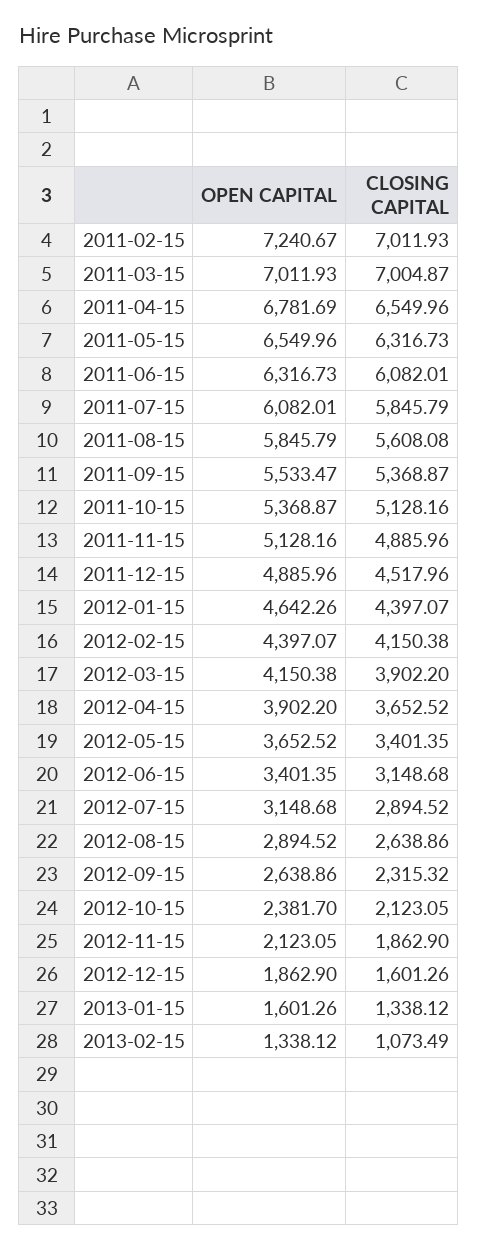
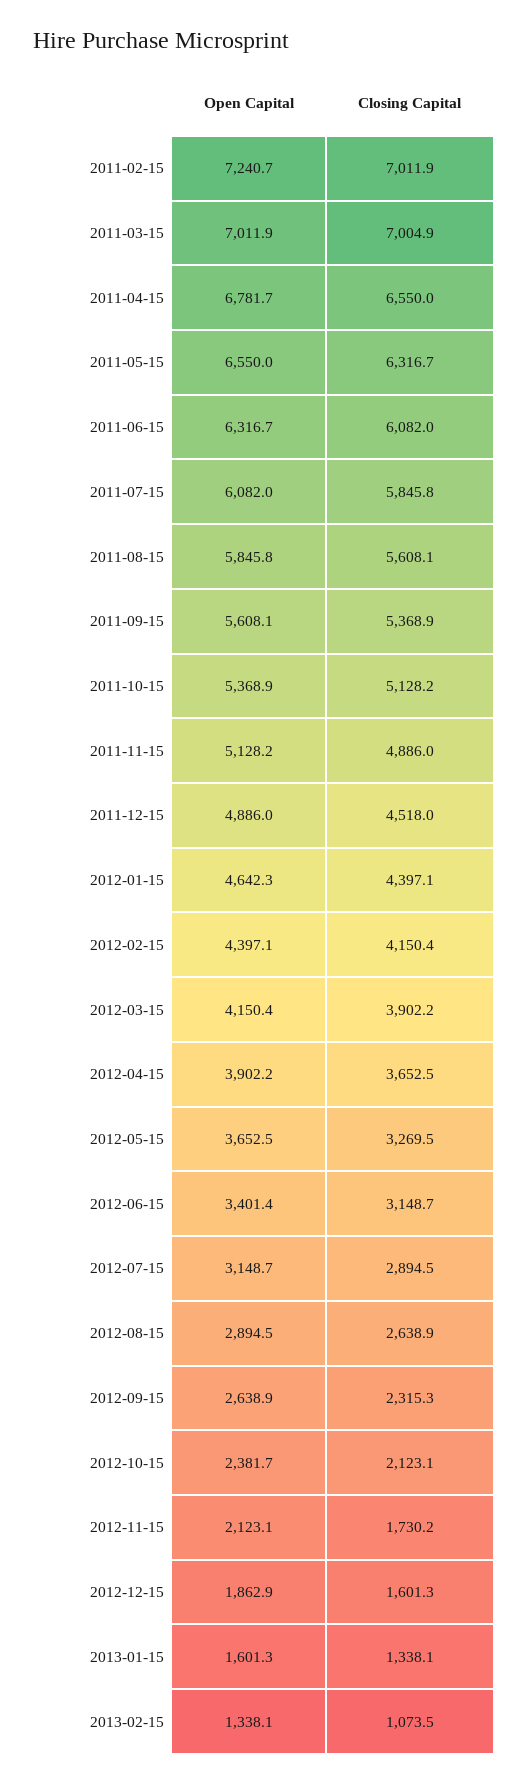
  {
    "OPEN CAPITAL": {
      "2011-02-15": 7240.67,
      "2011-03-15": 7011.93,
      "2011-04-15": 6781.69,
      "2011-05-15": 6549.96,
      "2011-06-15": 6316.73,
      "2011-07-15": 6082.01,
      "2011-08-15": 5845.79,
-     "2011-09-15": 5533.47,
+     "2011-09-15": 5608.1,
      "2011-10-15": 5368.87,
      "2011-11-15": 5128.16,
      "2011-12-15": 4885.96,
      "2012-01-15": 4642.26,
      "2012-02-15": 4397.07,
      "2012-03-15": 4150.38,
      "2012-04-15": 3902.2,
      "2012-05-15": 3652.52,
      "2012-06-15": 3401.35,
      "2012-07-15": 3148.68,
      "2012-08-15": 2894.52,
      "2012-09-15": 2638.86,
      "2012-10-15": 2381.7,
      "2012-11-15": 2123.05,
      "2012-12-15": 1862.9,
      "2013-01-15": 1601.26,
      "2013-02-15": 1338.12
    },
    "CLOSING CAPITAL": {
      "2011-02-15": 7011.93,
      "2011-03-15": 7004.87,
      "2011-04-15": 6549.96,
      "2011-05-15": 6316.73,
      "2011-06-15": 6082.01,
      "2011-07-15": 5845.79,
      "2011-08-15": 5608.08,
      "2011-09-15": 5368.87,
      "2011-10-15": 5128.16,
      "2011-11-15": 4885.96,
      "2011-12-15": 4517.96,
      "2012-01-15": 4397.07,
      "2012-02-15": 4150.38,
      "2012-03-15": 3902.2,
      "2012-04-15": 3652.52,
-     "2012-05-15": 3401.35,
+     "2012-05-15": 3269.5,
      "2012-06-15": 3148.68,
      "2012-07-15": 2894.52,
      "2012-08-15": 2638.86,
      "2012-09-15": 2315.32,
      "2012-10-15": 2123.05,
-     "2012-11-15": 1862.9,
+     "2012-11-15": 1730.2,
      "2012-12-15": 1601.26,
      "2013-01-15": 1338.12,
      "2013-02-15": 1073.49
    }
  }

